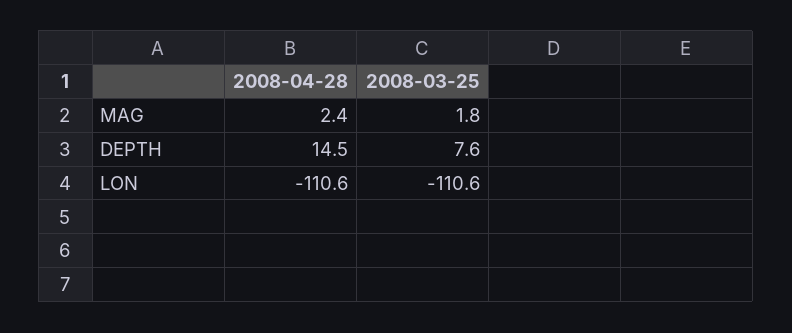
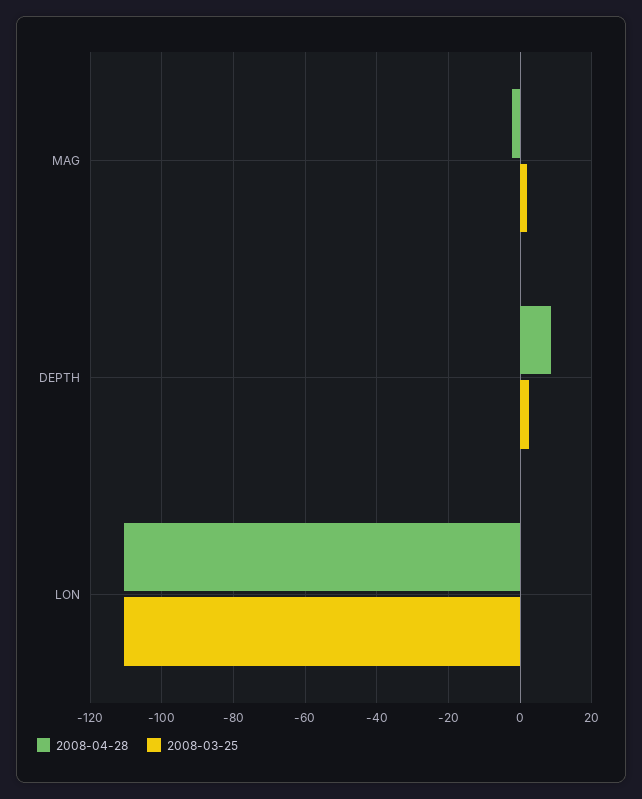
  {
    "2008-04-28": {
-     "MAG": 2.4,
+     "MAG": -2,
-     "DEPTH": 14.5,
+     "DEPTH": 8,
      "LON": -110.6
    },
    "2008-03-25": {
      "MAG": 1.8,
-     "DEPTH": 7.6,
+     "DEPTH": 2,
      "LON": -110.6
    }
  }

